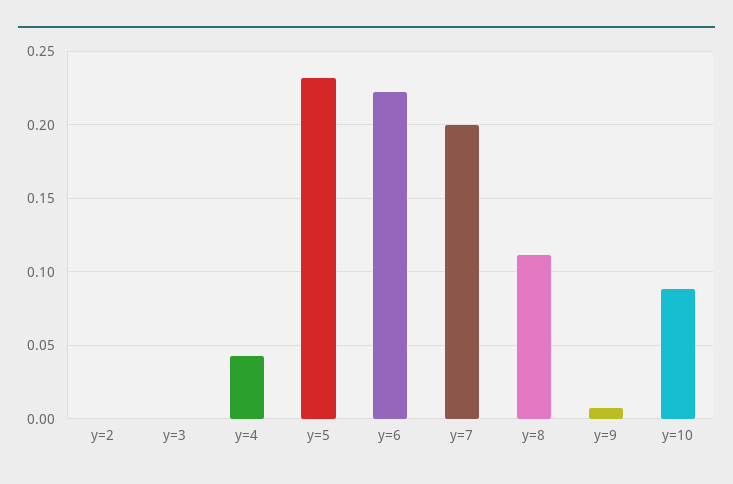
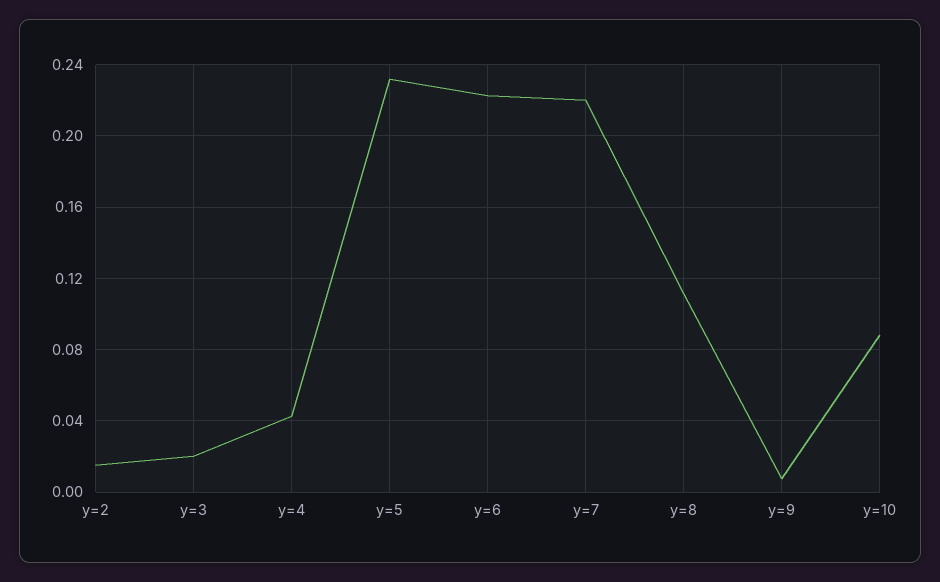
  {
-   "y=2": 0,
+   "y=2": 0.015,
-   "y=3": 0,
+   "y=3": 0.02,
    "y=4": 0.045,
    "y=5": 0.23,
    "y=6": 0.225,
-   "y=7": 0.2,
+   "y=7": 0.22,
    "y=8": 0.11,
    "y=9": 0.01,
    "y=10": 0.09
  }

